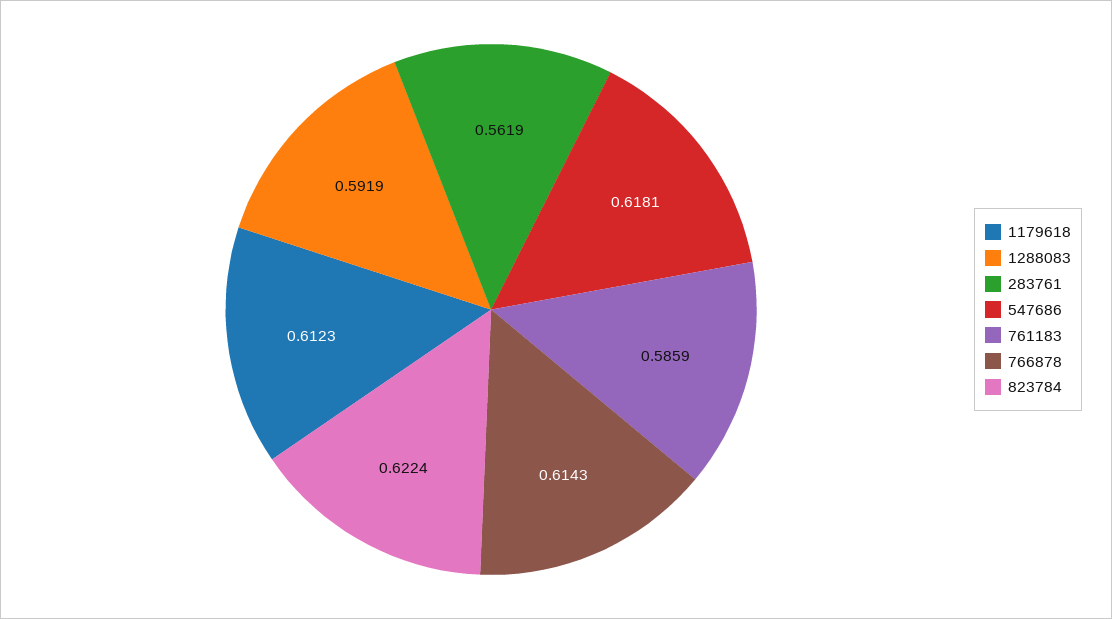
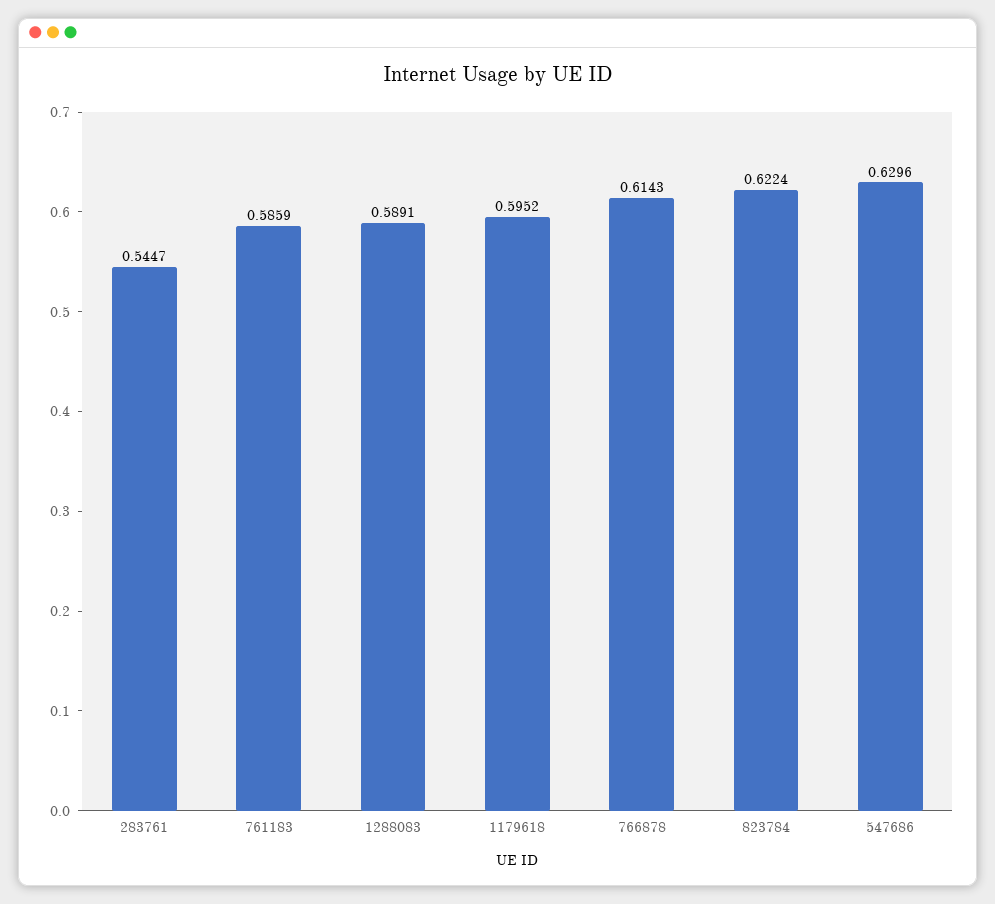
  {
-   "1179618": 0.6123,
+   "1179618": 0.5952,
-   "1288083": 0.5919,
+   "1288083": 0.5891,
-   "283761": 0.5619,
+   "283761": 0.5447,
-   "547686": 0.6181,
+   "547686": 0.6296,
    "761183": 0.5859,
    "766878": 0.6143,
    "823784": 0.6224
  }

